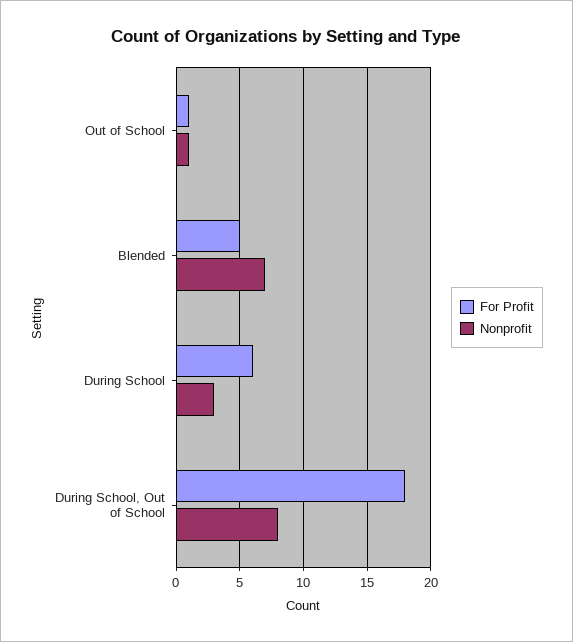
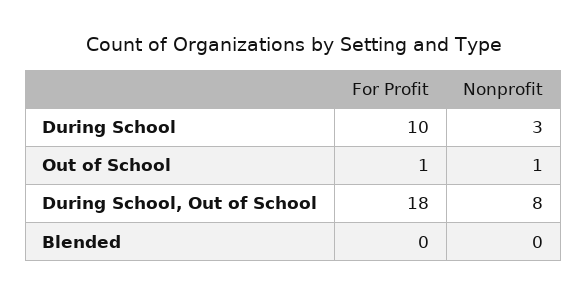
  {
    "For Profit": {
      "Out of School": 1,
-     "Blended": 5,
+     "Blended": 0,
-     "During School": 6,
+     "During School": 10,
      "During School, Out of School": 18
    },
    "Nonprofit": {
      "Out of School": 1,
-     "Blended": 7,
+     "Blended": 0,
      "During School": 3,
      "During School, Out of School": 8
    }
  }

